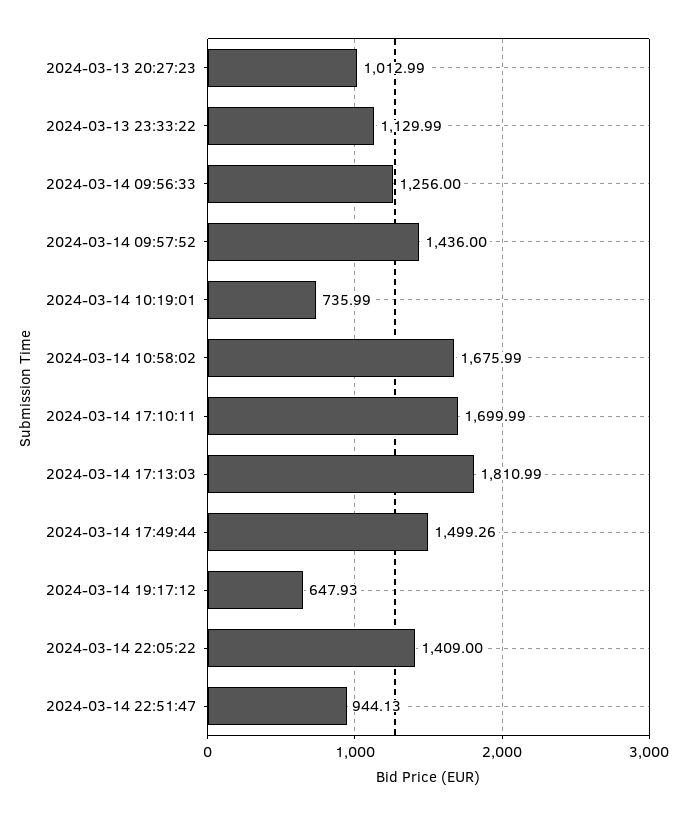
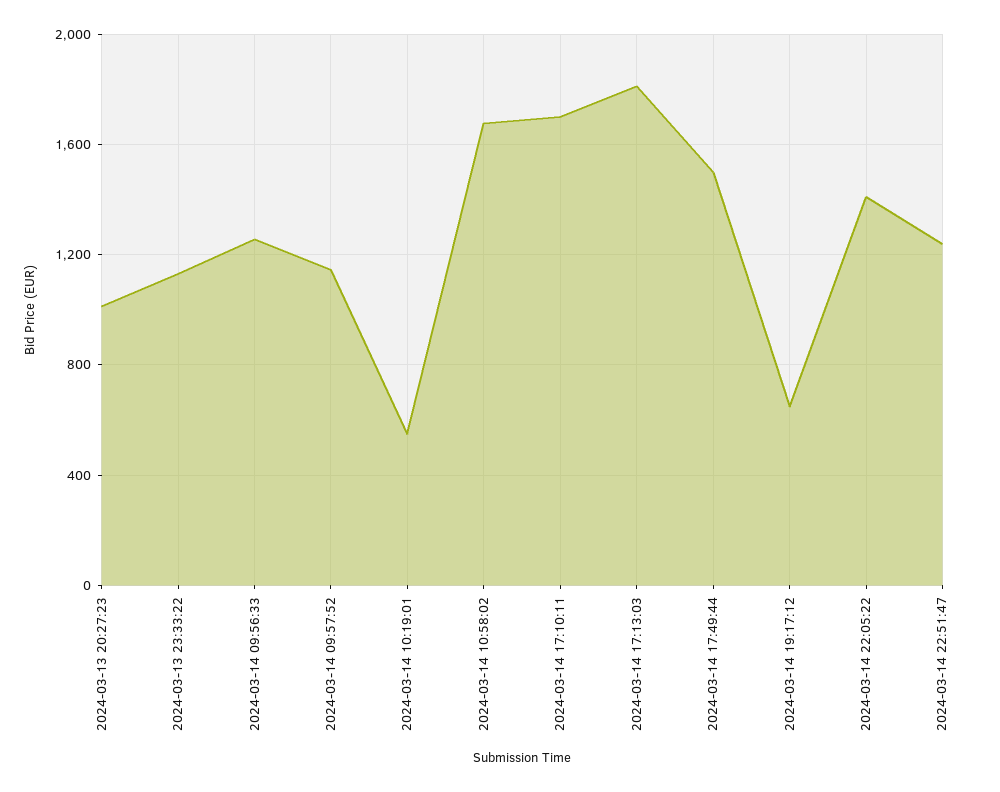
  {
    "2024-03-13 20:27:23": 1012.99,
    "2024-03-13 23:33:22": 1129.99,
    "2024-03-14 09:56:33": 1256,
-   "2024-03-14 09:57:52": 1436,
+   "2024-03-14 09:57:52": 1150,
-   "2024-03-14 10:19:01": 735.99,
+   "2024-03-14 10:19:01": 550,
    "2024-03-14 10:58:02": 1675.99,
    "2024-03-14 17:10:11": 1699.99,
    "2024-03-14 17:13:03": 1810.99,
    "2024-03-14 17:49:44": 1499.26,
    "2024-03-14 19:17:12": 647.93,
    "2024-03-14 22:05:22": 1409,
-   "2024-03-14 22:51:47": 944.13
+   "2024-03-14 22:51:47": 1250
  }

